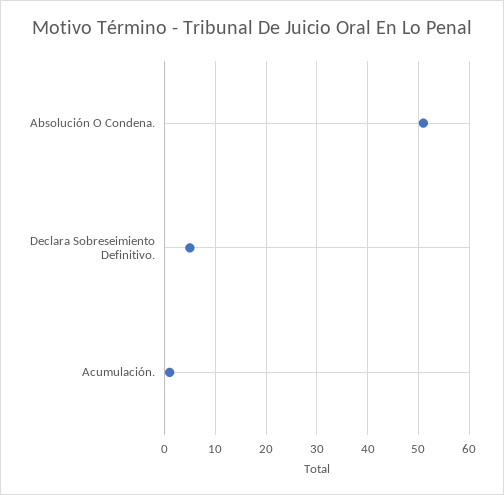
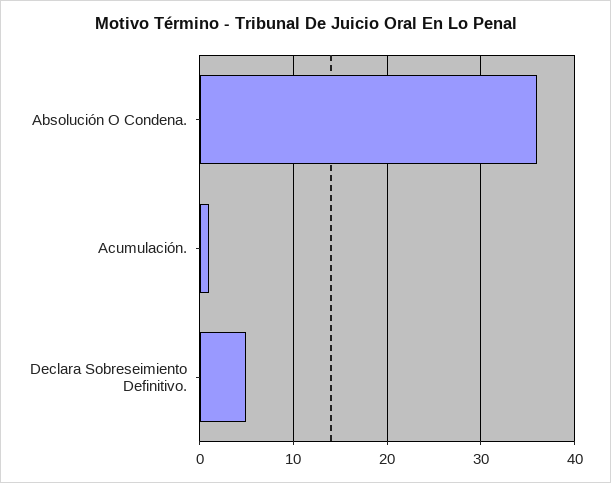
  {
-   "Absolución O Condena.": 50,
+   "Absolución O Condena.": 36,
    "Declara Sobreseimiento Definitivo.": 5,
    "Acumulación.": 1
  }

